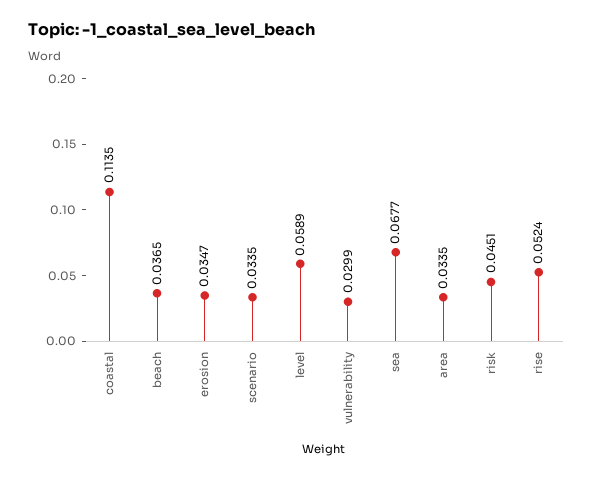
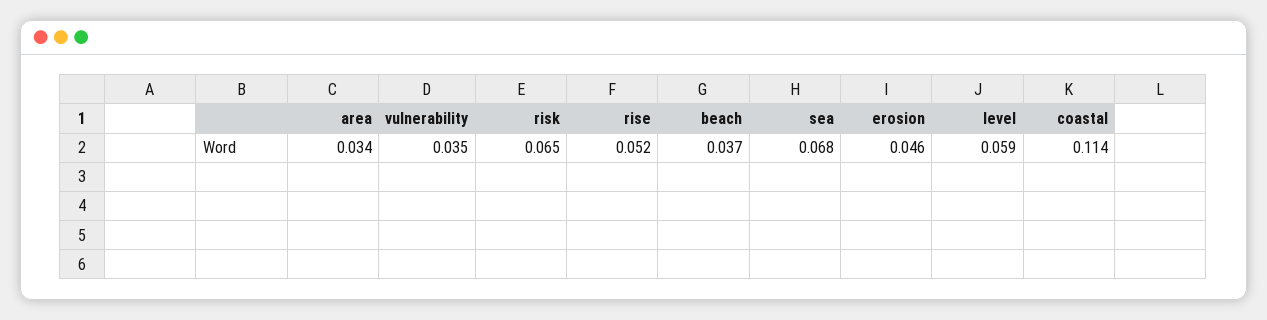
  {
    "coastal": 0.1135,
    "beach": 0.0365,
-   "erosion": 0.0347,
+   "erosion": 0.046,
-   "scenario": 0.0335,
    "level": 0.0589,
-   "vulnerability": 0.0299,
+   "vulnerability": 0.035,
    "sea": 0.0677,
    "area": 0.0335,
-   "risk": 0.0451,
+   "risk": 0.065,
    "rise": 0.0524
  }

